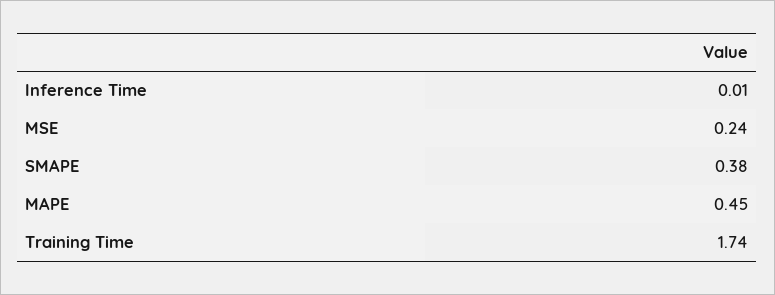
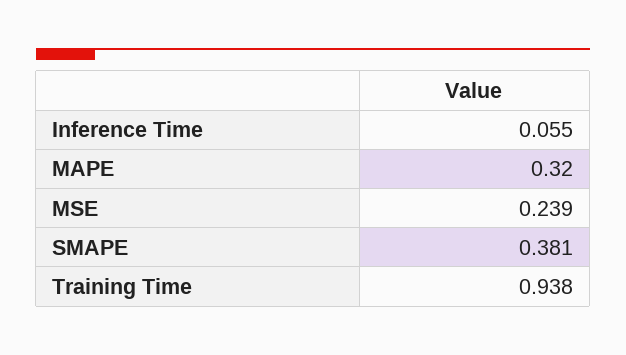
  {
-   "Inference Time": 0.01,
+   "Inference Time": 0.055,
    "MSE": 0.239,
    "SMAPE": 0.381,
-   "MAPE": 0.45,
+   "MAPE": 0.32,
-   "Training Time": 1.74
+   "Training Time": 0.938
  }

